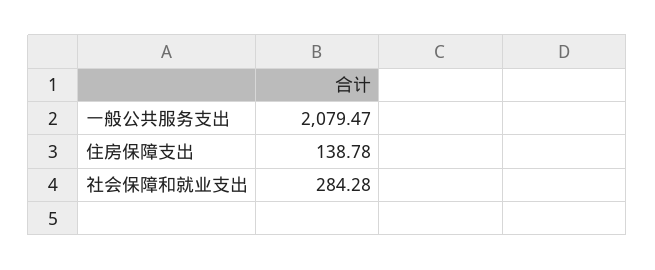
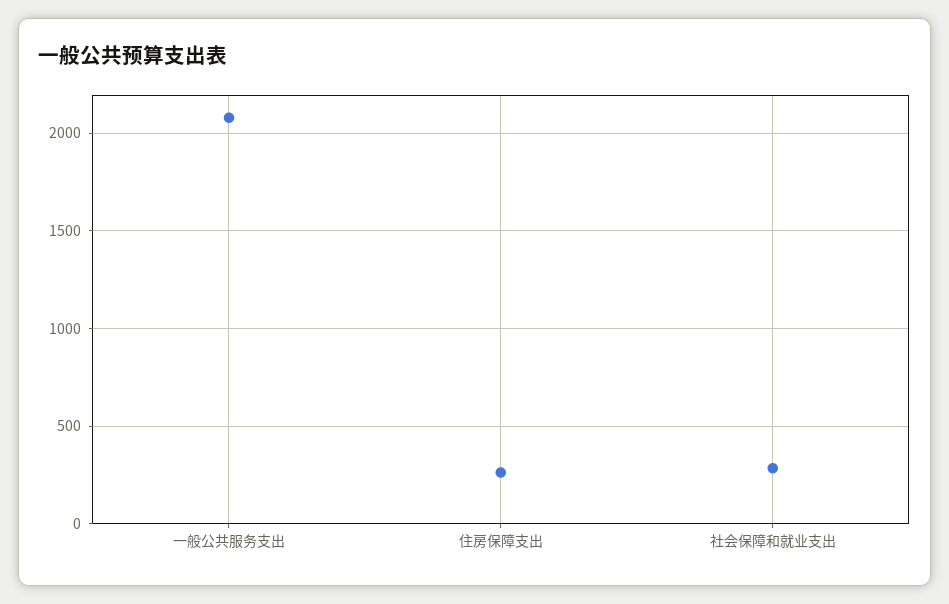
  {
    "一般公共服务支出": 2079.47,
-   "住房保障支出": 138.78,
+   "住房保障支出": 250,
    "社会保障和就业支出": 284.28
  }

